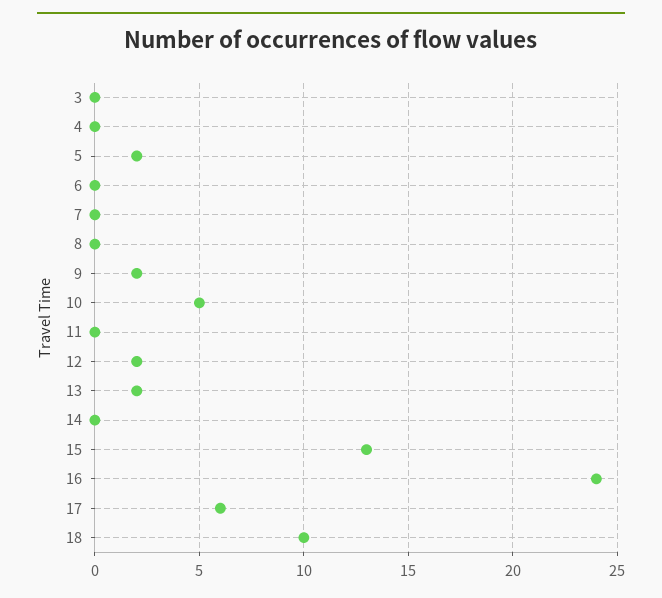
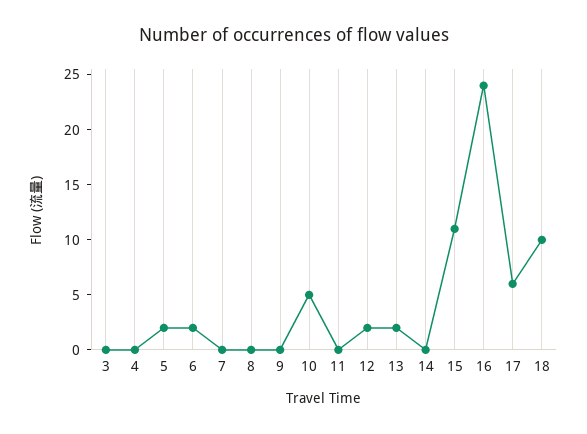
  {
    "3": 0,
    "4": 0,
    "5": 2,
-   "6": 0,
+   "6": 2,
    "7": 0,
    "8": 0,
-   "9": 2,
+   "9": 0,
    "10": 5,
    "11": 0,
    "12": 2,
    "13": 2,
    "14": 0,
-   "15": 13,
+   "15": 11,
    "16": 24,
    "17": 6,
    "18": 10
  }

